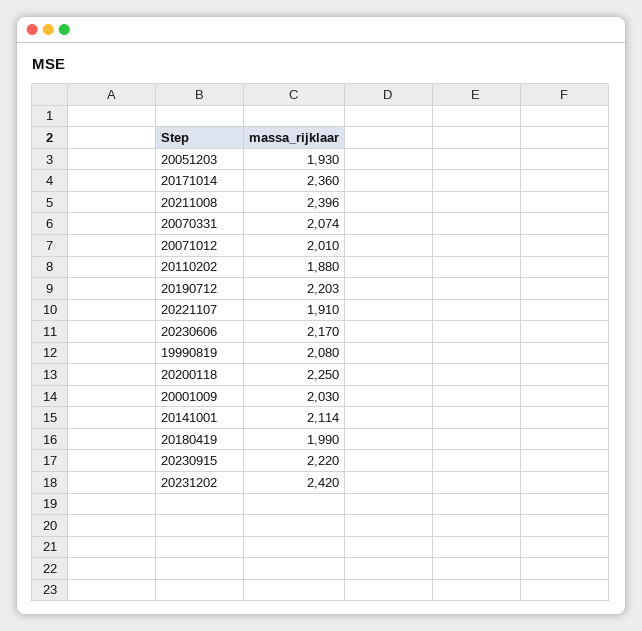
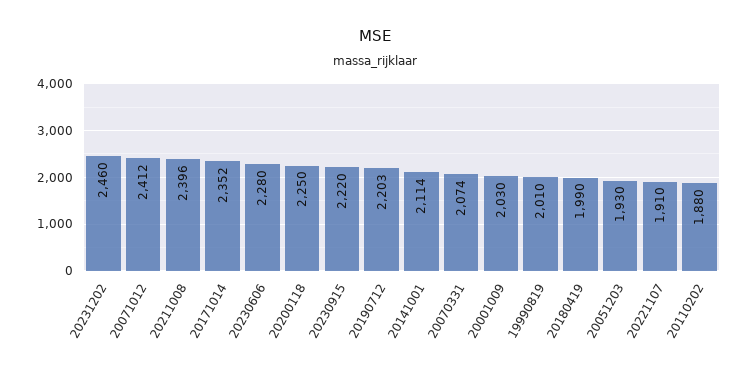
  {
    "20051203": 1930,
-   "20171014": 2360,
+   "20171014": 2352,
    "20211008": 2396,
    "20070331": 2074,
-   "20071012": 2010,
+   "20071012": 2412,
    "20110202": 1880,
    "20190712": 2203,
    "20221107": 1910,
-   "20230606": 2170,
+   "20230606": 2280,
-   "19990819": 2080,
+   "19990819": 2010,
    "20200118": 2250,
    "20001009": 2030,
    "20141001": 2114,
    "20180419": 1990,
    "20230915": 2220,
-   "20231202": 2420
+   "20231202": 2460
  }

